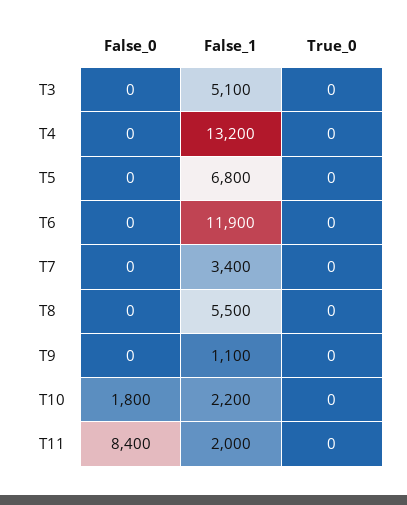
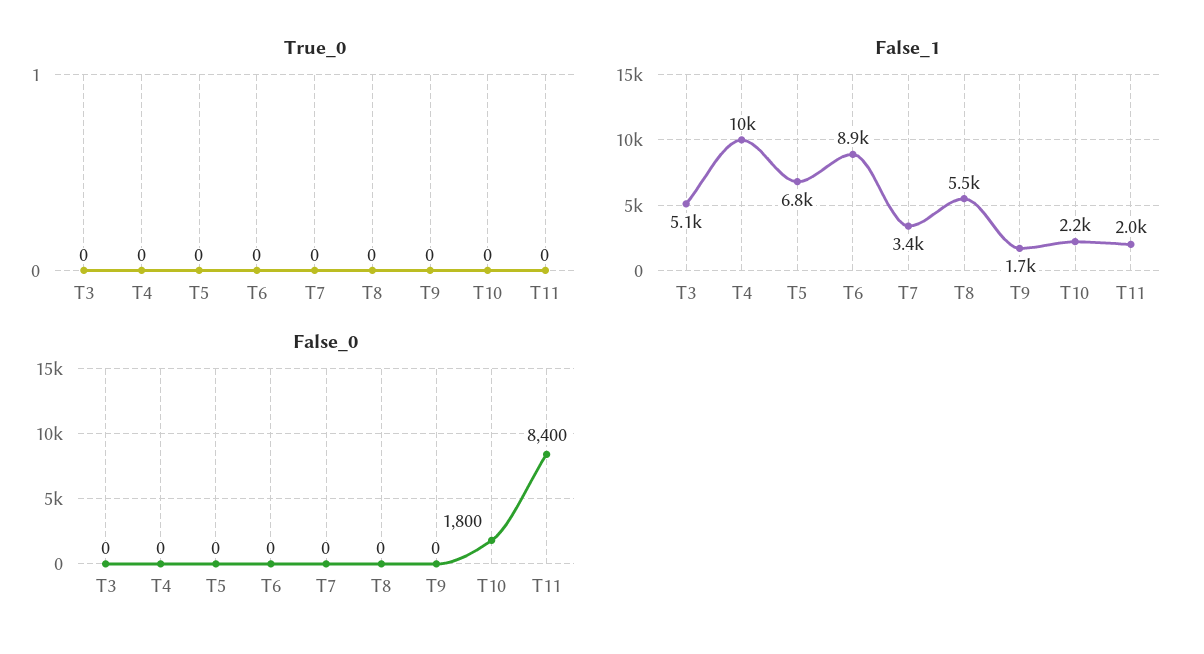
  {
    "False_0": {
      "T3": 0,
      "T4": 0,
      "T5": 0,
      "T6": 0,
      "T7": 0,
      "T8": 0,
      "T9": 0,
      "T10": 1800,
      "T11": 8400
    },
    "False_1": {
      "T3": 5100,
-     "T4": 13200,
+     "T4": 10000,
      "T5": 6800,
-     "T6": 11900,
+     "T6": 8900,
      "T7": 3400,
      "T8": 5500,
-     "T9": 1100,
+     "T9": 1700,
      "T10": 2200,
      "T11": 2000
    },
    "True_0": {
      "T3": 0,
      "T4": 0,
      "T5": 0,
      "T6": 0,
      "T7": 0,
      "T8": 0,
      "T9": 0,
      "T10": 0,
      "T11": 0
    }
  }

